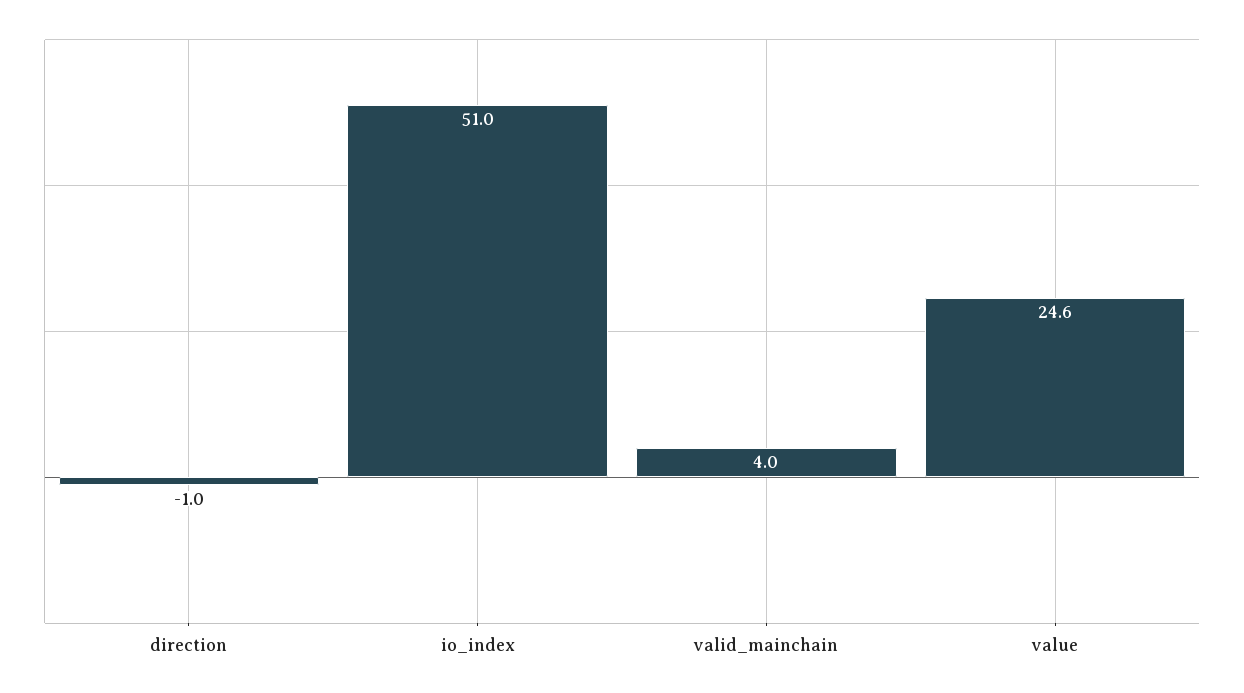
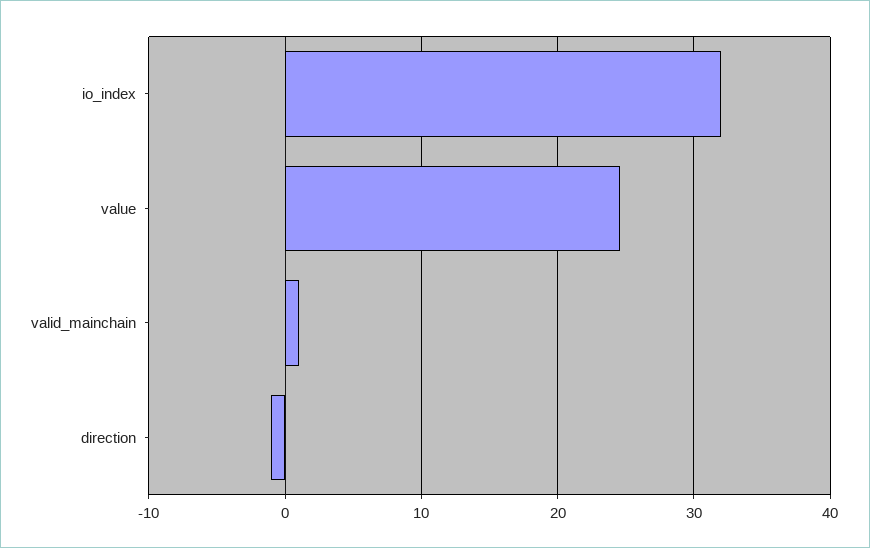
  {
    "direction": -1,
-   "io_index": 51,
+   "io_index": 32,
-   "valid_mainchain": 4,
+   "valid_mainchain": 1,
    "value": 24.6
  }

